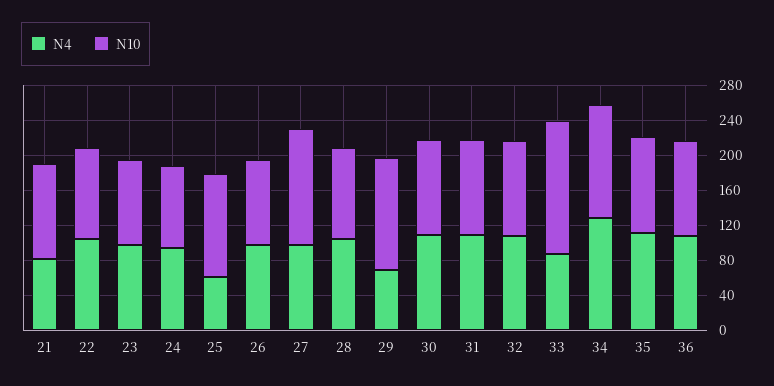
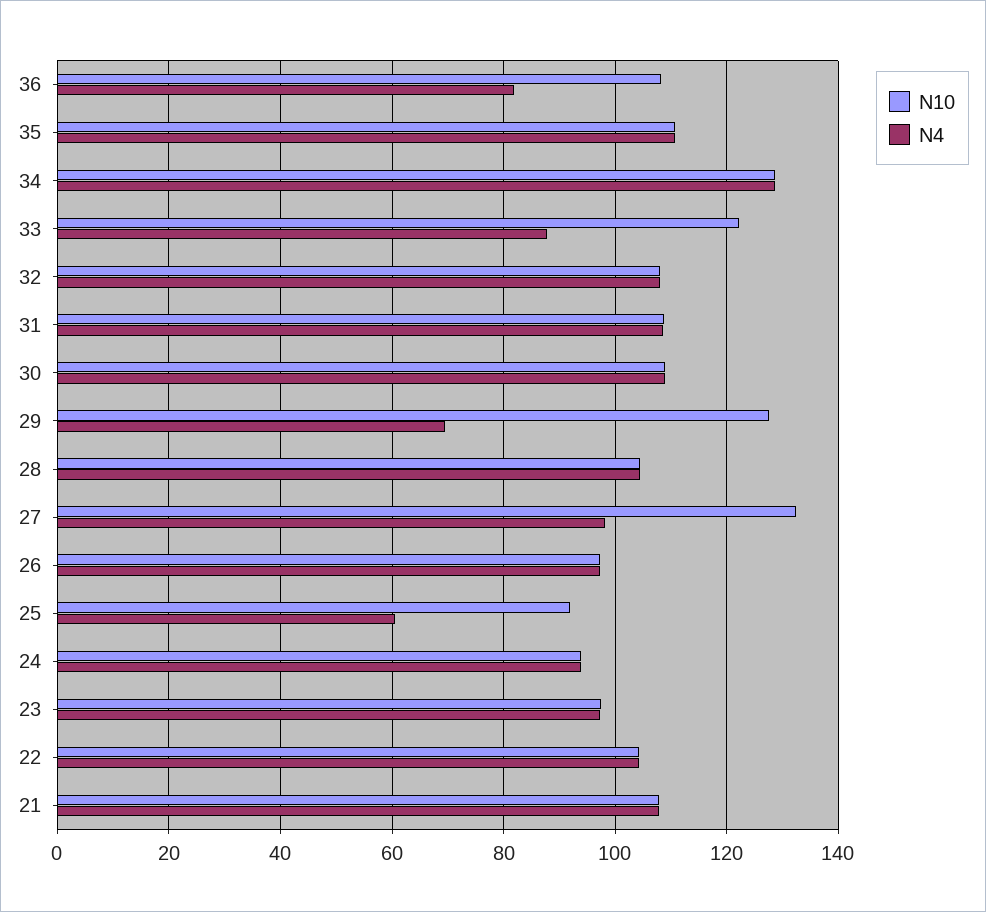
  {
    "N4": {
-     "21": 80,
+     "21": 108,
      "22": 104,
      "23": 98,
      "24": 94,
      "25": 60,
      "26": 98,
      "27": 98,
      "28": 104,
      "29": 70,
      "30": 108,
      "31": 108,
      "32": 108,
      "33": 88,
      "34": 128,
      "35": 110,
-     "36": 110
+     "36": 82
    },
    "N10": {
      "21": 108,
      "22": 104,
      "23": 98,
      "24": 94,
-     "25": 120,
+     "25": 92,
      "26": 98,
      "27": 132,
      "28": 104,
      "29": 128,
      "30": 108,
      "31": 108,
      "32": 108,
-     "33": 150,
+     "33": 122,
      "34": 128,
      "35": 110,
      "36": 108
    }
  }

